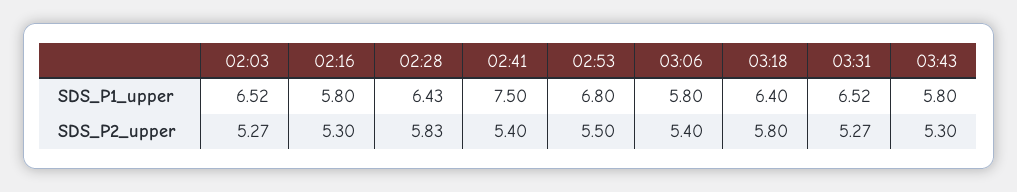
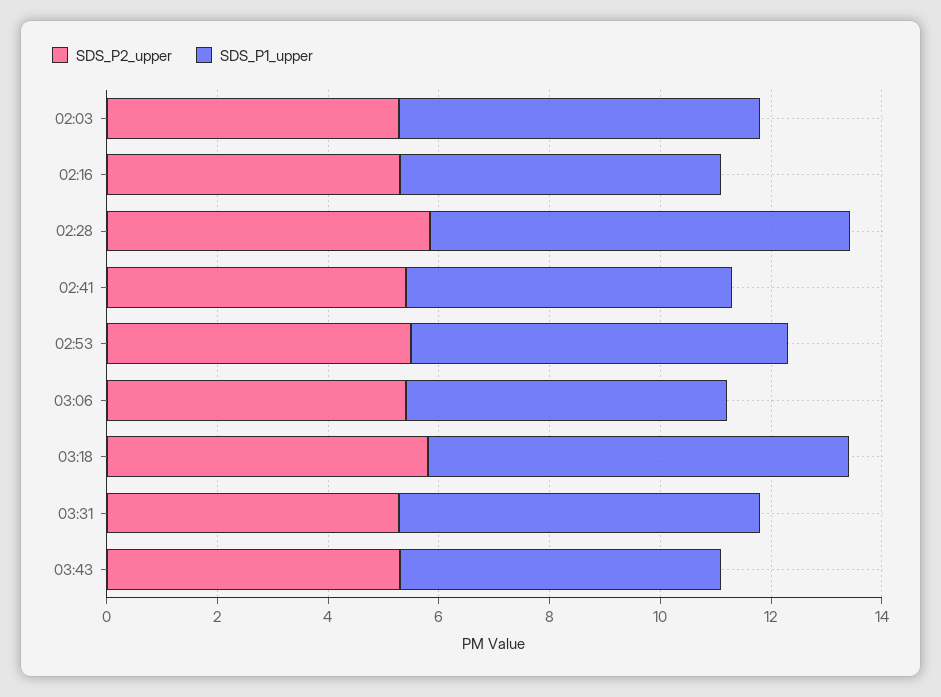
  {
    "SDS_P1_upper": {
      "02:03": 6.52,
      "02:16": 5.8,
-     "02:28": 6.43,
+     "02:28": 7.5,
-     "02:41": 7.5,
+     "02:41": 6,
      "02:53": 6.8,
      "03:06": 5.8,
-     "03:18": 6.4,
+     "03:18": 7.5,
      "03:31": 6.52,
      "03:43": 5.8
    },
    "SDS_P2_upper": {
      "02:03": 5.27,
      "02:16": 5.3,
      "02:28": 5.83,
      "02:41": 5.4,
      "02:53": 5.5,
      "03:06": 5.4,
      "03:18": 5.8,
      "03:31": 5.27,
      "03:43": 5.3
    }
  }

